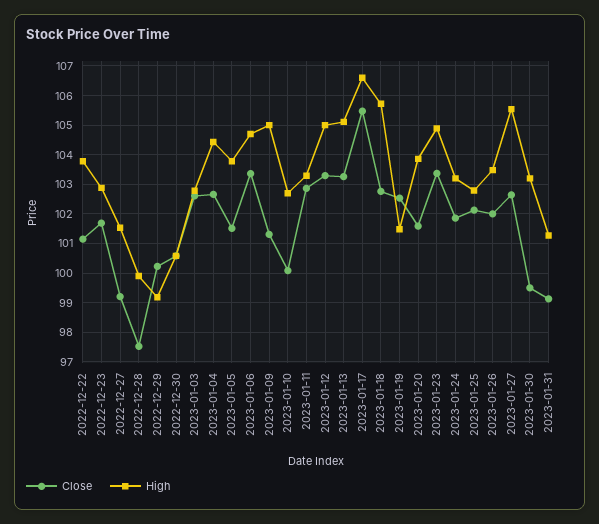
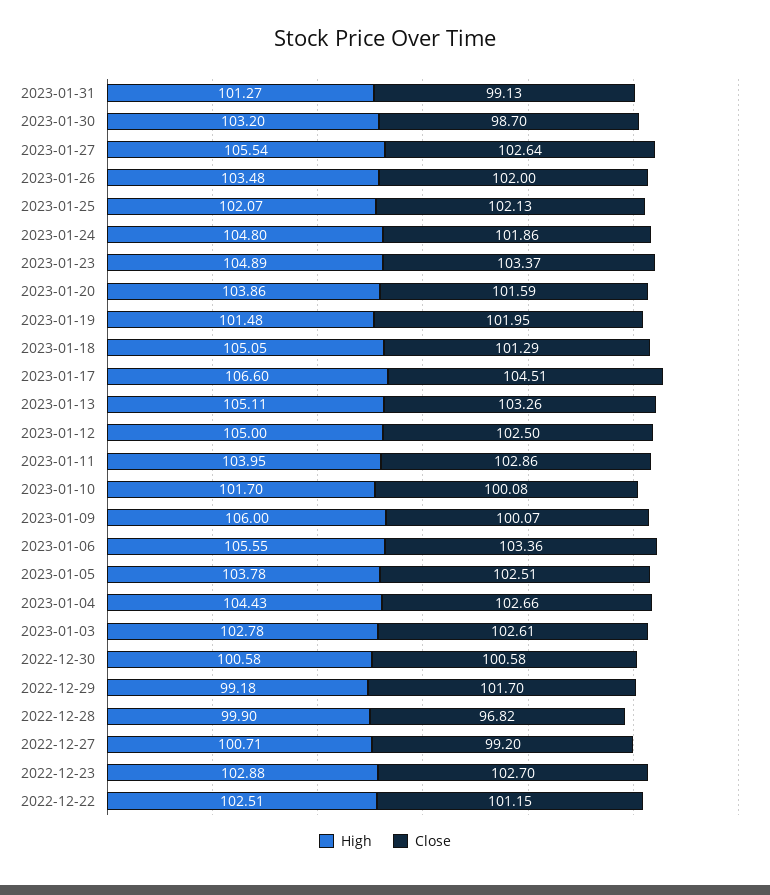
  {
    "Close": {
      "2022-12-22": 101.15,
-     "2022-12-23": 101.75,
+     "2022-12-23": 102.7,
      "2022-12-27": 99.2,
-     "2022-12-28": 97.5,
+     "2022-12-28": 96.82,
-     "2022-12-29": 100.25,
+     "2022-12-29": 101.7,
      "2022-12-30": 100.58,
      "2023-01-03": 102.61,
      "2023-01-04": 102.66,
-     "2023-01-05": 101.5,
+     "2023-01-05": 102.51,
      "2023-01-06": 103.36,
-     "2023-01-09": 101.25,
+     "2023-01-09": 100.07,
      "2023-01-10": 100.08,
      "2023-01-11": 102.86,
-     "2023-01-12": 103.25,
+     "2023-01-12": 102.5,
      "2023-01-13": 103.26,
-     "2023-01-17": 105.5,
+     "2023-01-17": 104.51,
-     "2023-01-18": 102.75,
+     "2023-01-18": 101.29,
-     "2023-01-19": 102.5,
+     "2023-01-19": 101.95,
      "2023-01-20": 101.59,
      "2023-01-23": 103.37,
      "2023-01-24": 101.86,
      "2023-01-25": 102.13,
      "2023-01-26": 102,
      "2023-01-27": 102.64,
-     "2023-01-30": 99.5,
+     "2023-01-30": 98.7,
      "2023-01-31": 99.13
    },
    "High": {
-     "2022-12-22": 103.75,
+     "2022-12-22": 102.51,
      "2022-12-23": 102.88,
-     "2022-12-27": 101.5,
+     "2022-12-27": 100.71,
      "2022-12-28": 99.9,
      "2022-12-29": 99.18,
      "2022-12-30": 100.58,
      "2023-01-03": 102.78,
      "2023-01-04": 104.43,
      "2023-01-05": 103.78,
-     "2023-01-06": 104.75,
+     "2023-01-06": 105.55,
-     "2023-01-09": 105,
+     "2023-01-09": 106,
-     "2023-01-10": 102.75,
+     "2023-01-10": 101.7,
-     "2023-01-11": 103.25,
+     "2023-01-11": 103.95,
      "2023-01-12": 105,
      "2023-01-13": 105.11,
      "2023-01-17": 106.6,
-     "2023-01-18": 105.75,
+     "2023-01-18": 105.05,
      "2023-01-19": 101.48,
      "2023-01-20": 103.86,
      "2023-01-23": 104.89,
-     "2023-01-24": 103.25,
+     "2023-01-24": 104.8,
-     "2023-01-25": 102.75,
+     "2023-01-25": 102.07,
      "2023-01-26": 103.48,
      "2023-01-27": 105.54,
      "2023-01-30": 103.2,
      "2023-01-31": 101.27
    }
  }

